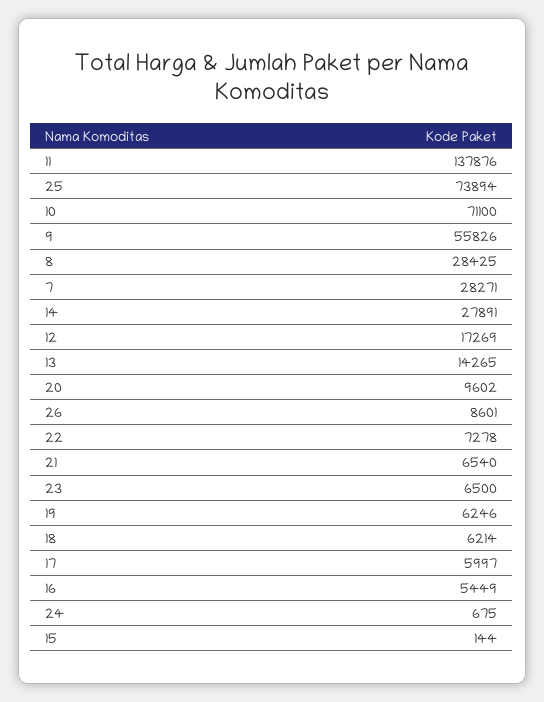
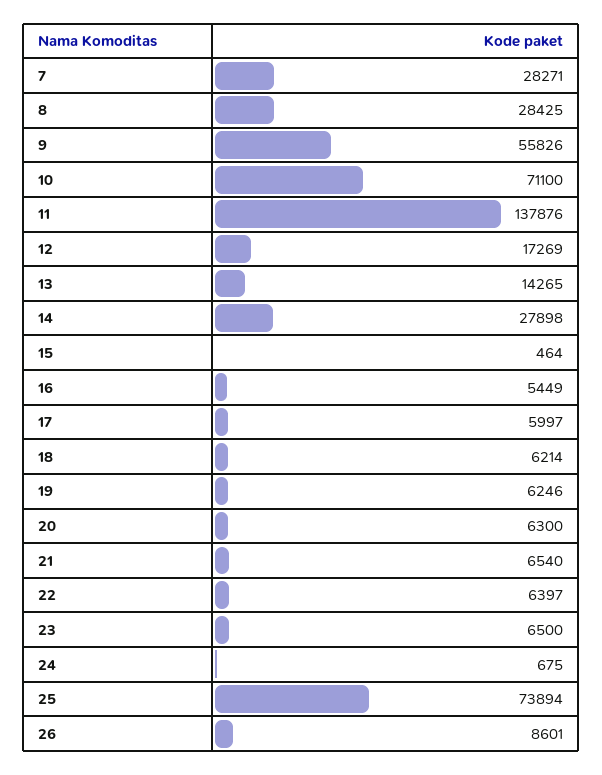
  {
    "11": 137876,
    "25": 73894,
    "10": 71100,
    "9": 55826,
    "8": 28425,
    "7": 28271,
-   "14": 27891,
+   "14": 27898,
    "12": 17269,
    "13": 14265,
-   "20": 9602,
+   "20": 6300,
    "26": 8601,
-   "22": 7278,
+   "22": 6397,
    "21": 6540,
    "23": 6500,
    "19": 6246,
    "18": 6214,
    "17": 5997,
    "16": 5449,
    "24": 675,
-   "15": 144
+   "15": 464
  }

